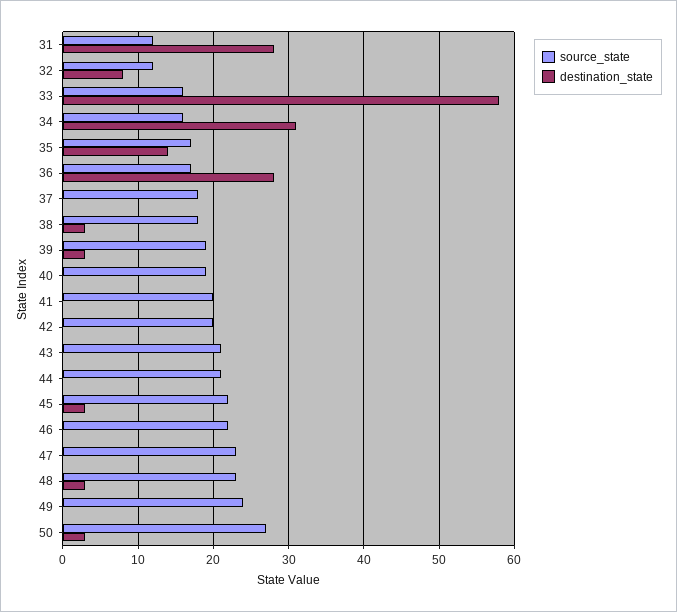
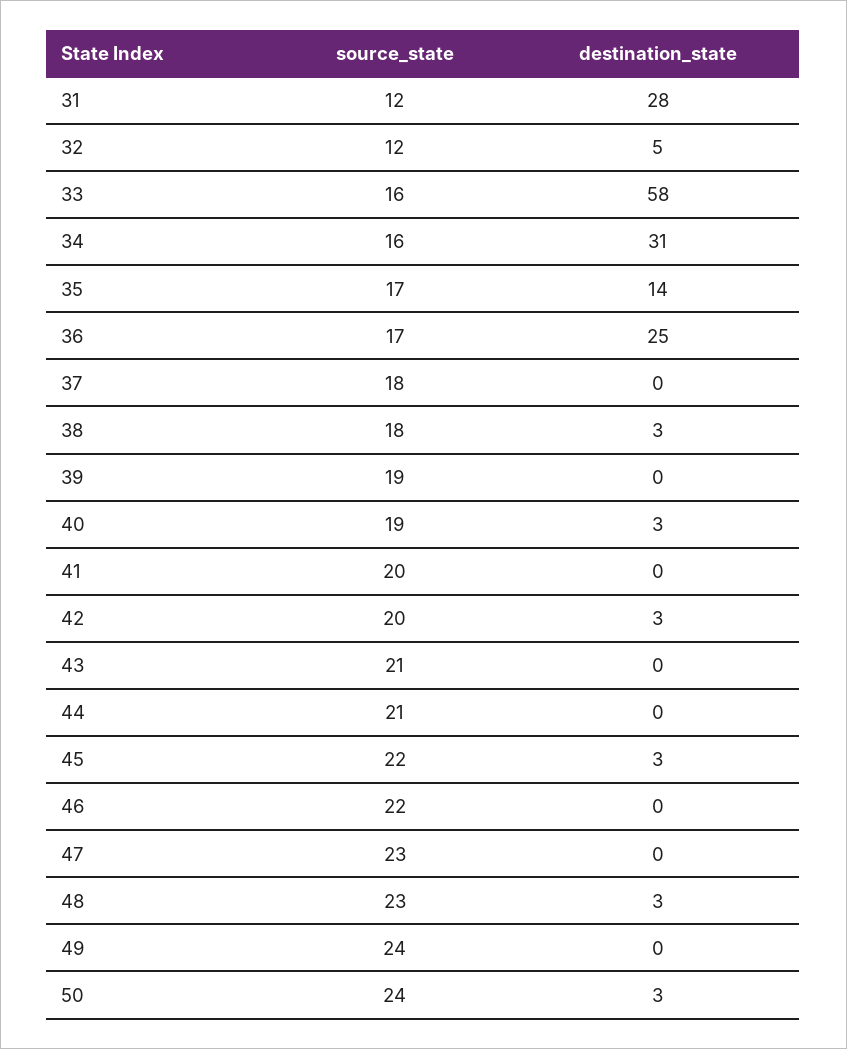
  {
    "source_state": {
      "31": 12,
      "32": 12,
      "33": 16,
      "34": 16,
      "35": 17,
      "36": 17,
      "37": 18,
      "38": 18,
      "39": 19,
      "40": 19,
      "41": 20,
      "42": 20,
      "43": 21,
      "44": 21,
      "45": 22,
      "46": 22,
      "47": 23,
      "48": 23,
      "49": 24,
-     "50": 27
+     "50": 24
    },
    "destination_state": {
      "31": 28,
-     "32": 8,
+     "32": 5,
      "33": 58,
      "34": 31,
      "35": 14,
-     "36": 28,
+     "36": 25,
      "37": 0,
      "38": 3,
-     "39": 3,
+     "39": 0,
-     "40": 0,
+     "40": 3,
      "41": 0,
-     "42": 0,
+     "42": 3,
      "43": 0,
      "44": 0,
      "45": 3,
      "46": 0,
      "47": 0,
      "48": 3,
      "49": 0,
      "50": 3
    }
  }

